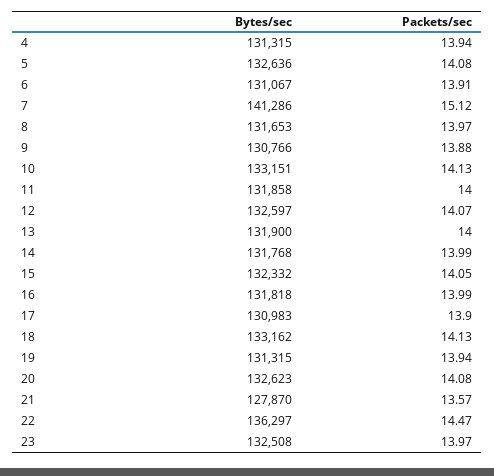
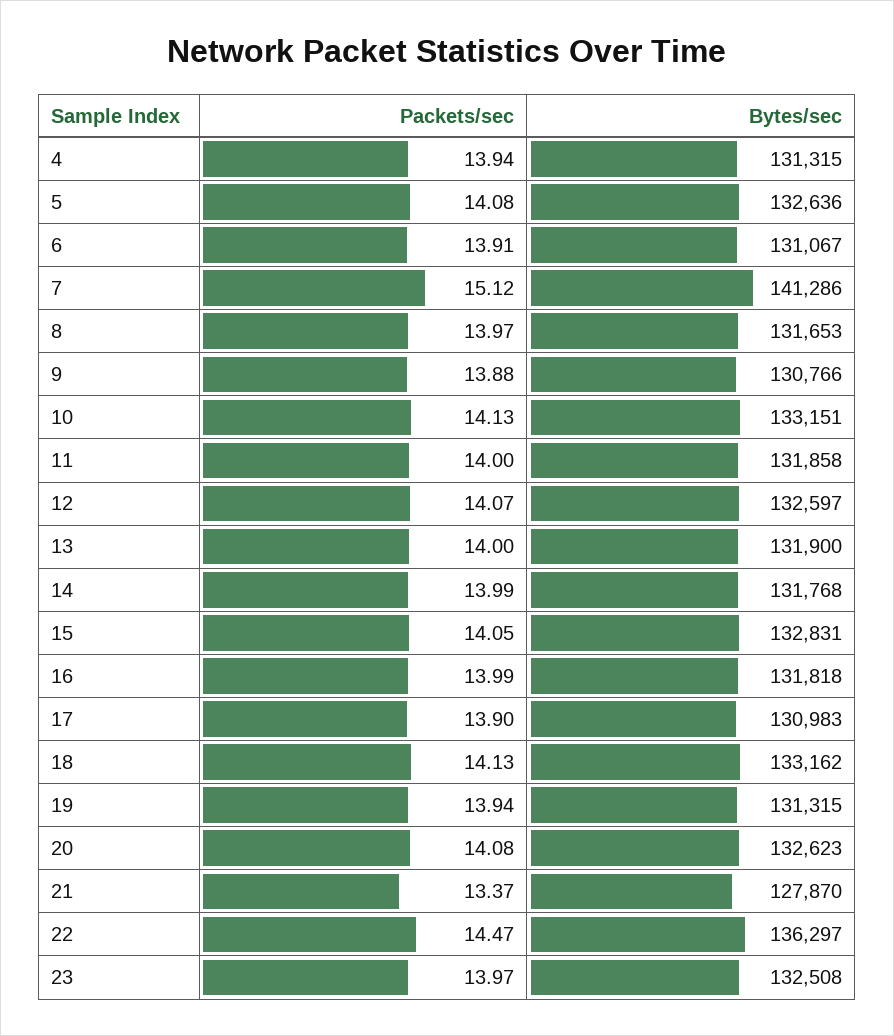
  {
    "Bytes/sec": {
      "4": 131315,
      "5": 132636,
      "6": 131067,
      "7": 141286,
      "8": 131653,
      "9": 130766,
      "10": 133151,
      "11": 131858,
      "12": 132597,
      "13": 131900,
      "14": 131768,
-     "15": 132332,
+     "15": 132831,
      "16": 131818,
      "17": 130983,
      "18": 133162,
      "19": 131315,
      "20": 132623,
      "21": 127870,
      "22": 136297,
      "23": 132508
    },
    "Packets/sec": {
      "4": 13.94,
      "5": 14.08,
      "6": 13.91,
      "7": 15.12,
      "8": 13.97,
      "9": 13.88,
      "10": 14.13,
      "11": 14,
      "12": 14.07,
      "13": 14,
      "14": 13.99,
      "15": 14.05,
      "16": 13.99,
      "17": 13.9,
      "18": 14.13,
      "19": 13.94,
      "20": 14.08,
-     "21": 13.57,
+     "21": 13.37,
      "22": 14.47,
      "23": 13.97
    }
  }

